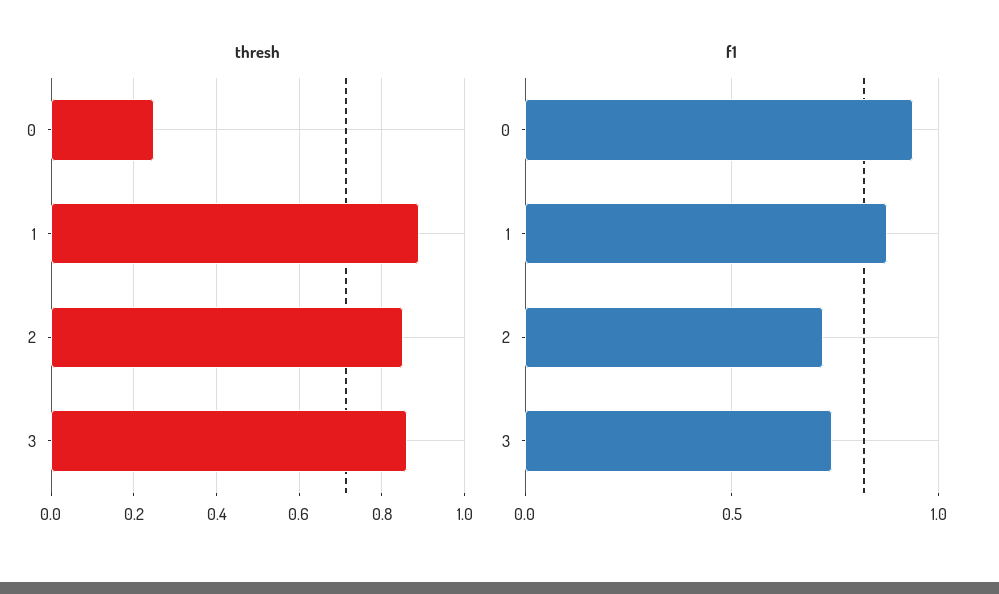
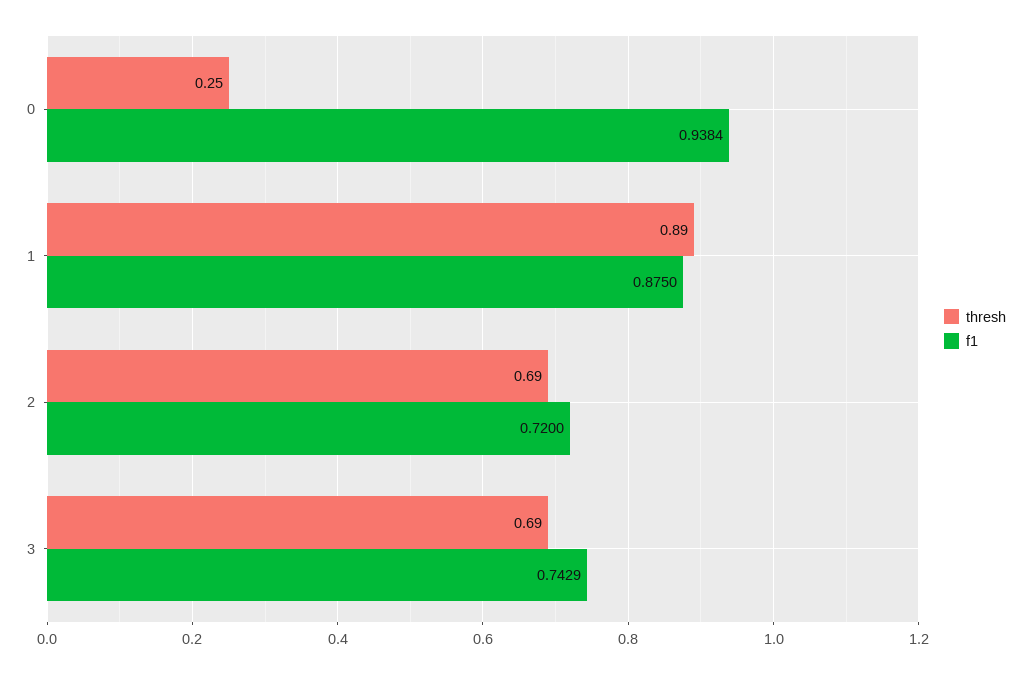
  {
    "thresh": {
      "0": 0.25,
      "1": 0.89,
-     "2": 0.85,
+     "2": 0.69,
-     "3": 0.85
+     "3": 0.69
    },
    "f1": {
      "0": 0.9384,
      "1": 0.875,
      "2": 0.72,
      "3": 0.7429
    }
  }

